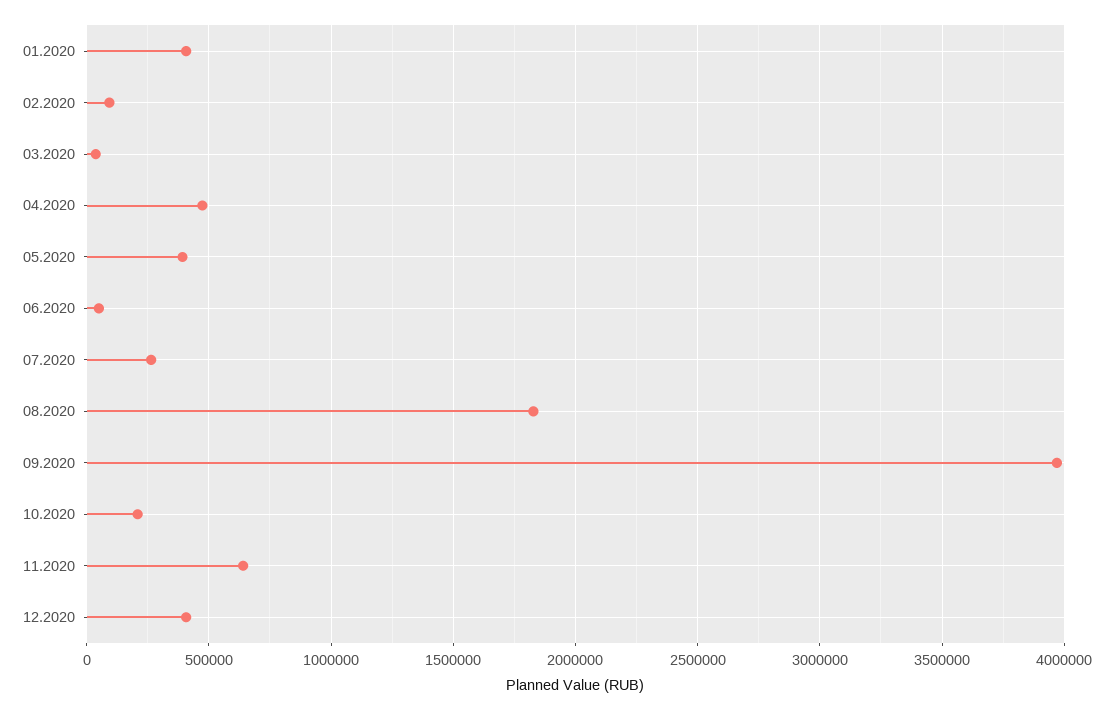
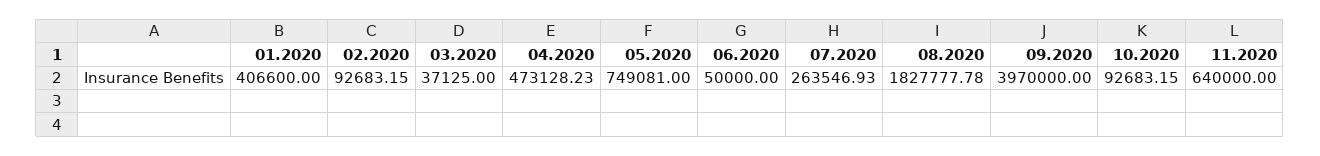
  {
    "01.2020": 406600,
    "02.2020": 92683.15,
    "03.2020": 37125,
    "04.2020": 473128.23,
-   "05.2020": 400000,
+   "05.2020": 749081,
    "06.2020": 50000,
    "07.2020": 263546.93,
    "08.2020": 1827777.78,
    "09.2020": 3970000,
-   "10.2020": 200000,
+   "10.2020": 92683.15,
-   "11.2020": 640000,
+   "11.2020": 640000
-   "12.2020": 400000
  }

